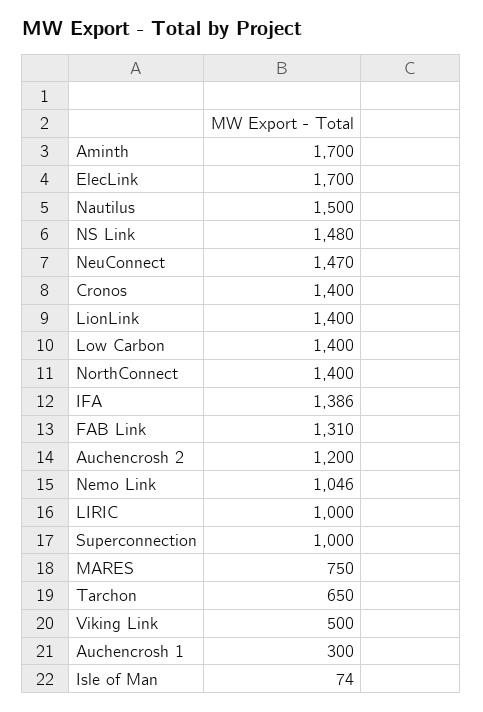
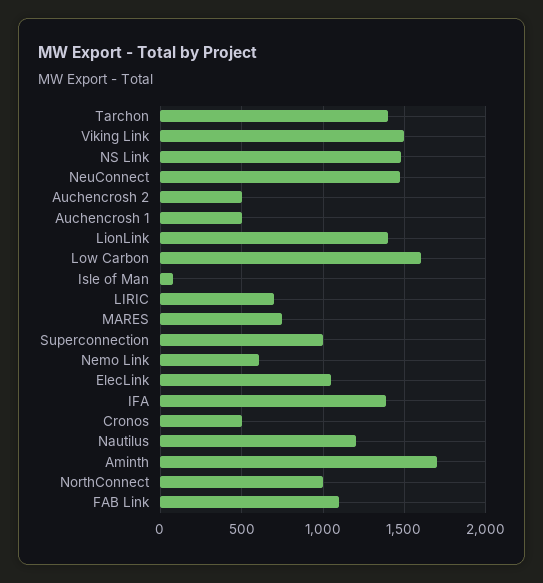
  {
    "Aminth": 1700,
-   "ElecLink": 1700,
+   "ElecLink": 1050,
-   "Nautilus": 1500,
+   "Nautilus": 1200,
    "NS Link": 1480,
    "NeuConnect": 1470,
-   "Cronos": 1400,
+   "Cronos": 500,
    "LionLink": 1400,
-   "Low Carbon": 1400,
+   "Low Carbon": 1600,
-   "NorthConnect": 1400,
+   "NorthConnect": 1000,
    "IFA": 1386,
-   "FAB Link": 1310,
+   "FAB Link": 1100,
-   "Auchencrosh 2": 1200,
+   "Auchencrosh 2": 500,
-   "Nemo Link": 1046,
+   "Nemo Link": 600,
-   "LIRIC": 1000,
+   "LIRIC": 700,
    "Superconnection": 1000,
    "MARES": 750,
-   "Tarchon": 650,
+   "Tarchon": 1400,
-   "Viking Link": 500,
+   "Viking Link": 1500,
-   "Auchencrosh 1": 300,
+   "Auchencrosh 1": 500,
    "Isle of Man": 74
  }

